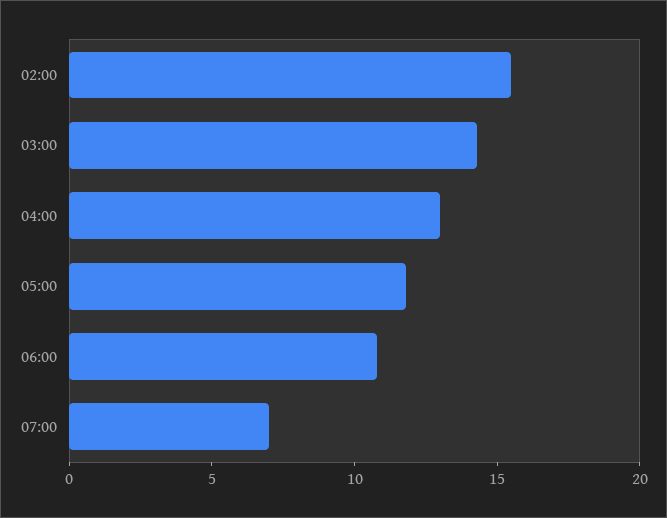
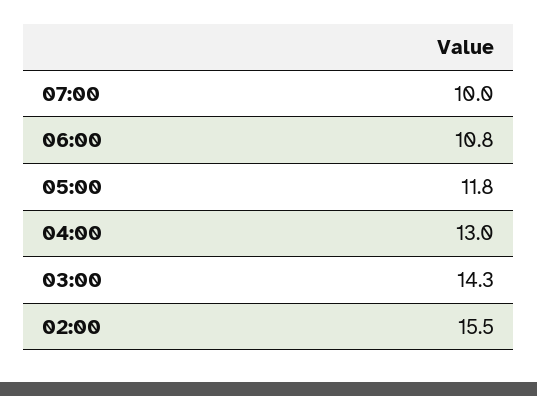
  {
    "02:00": 15.5,
    "03:00": 14.3,
    "04:00": 13,
    "05:00": 11.8,
    "06:00": 10.8,
-   "07:00": 7
+   "07:00": 10
  }

